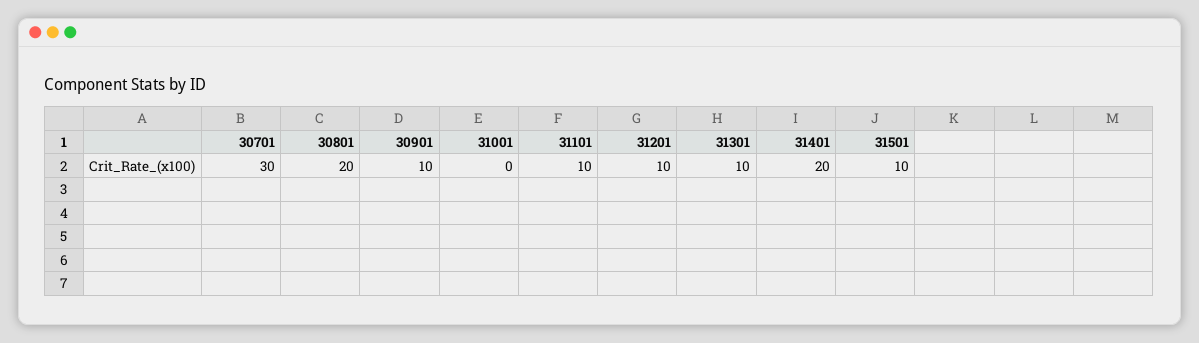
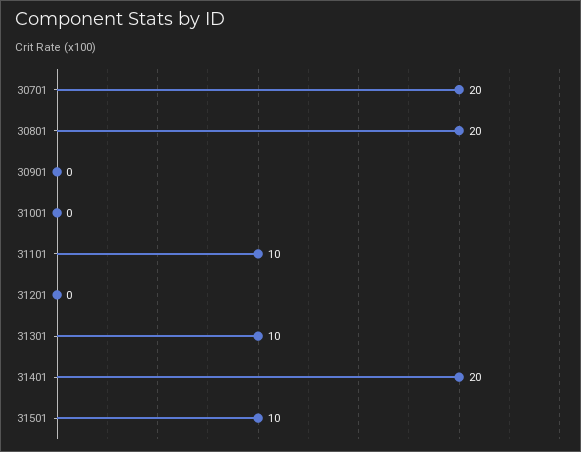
  {
-   "30701": 30,
+   "30701": 20,
    "30801": 20,
-   "30901": 10,
+   "30901": 0,
    "31001": 0,
    "31101": 10,
-   "31201": 10,
+   "31201": 0,
    "31301": 10,
    "31401": 20,
    "31501": 10
  }

